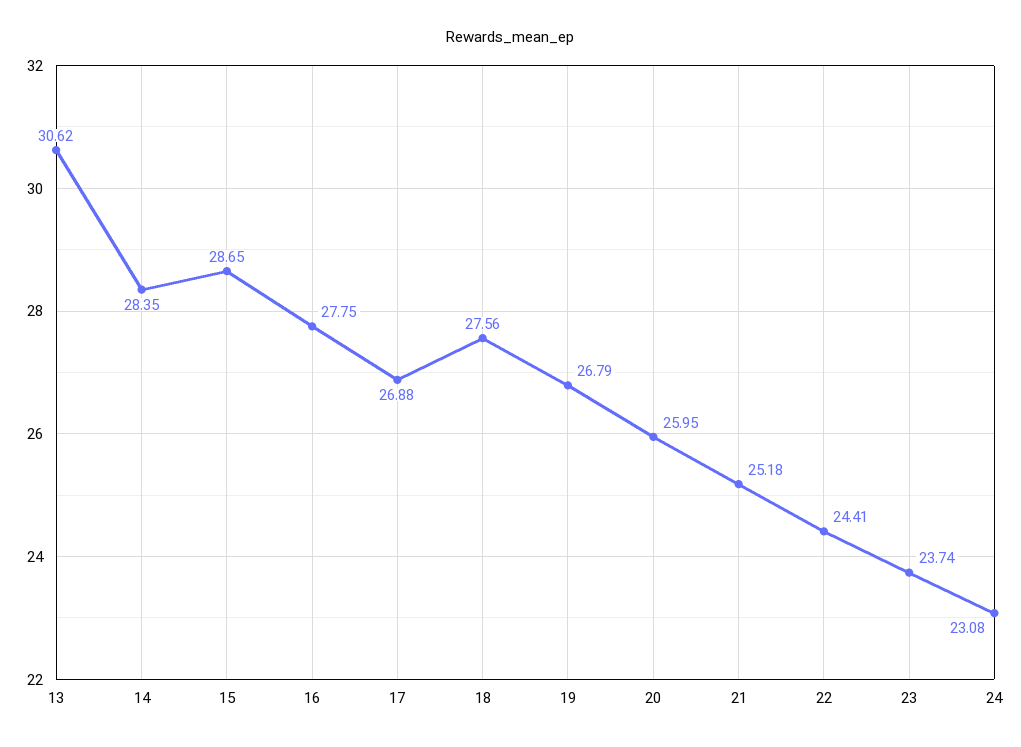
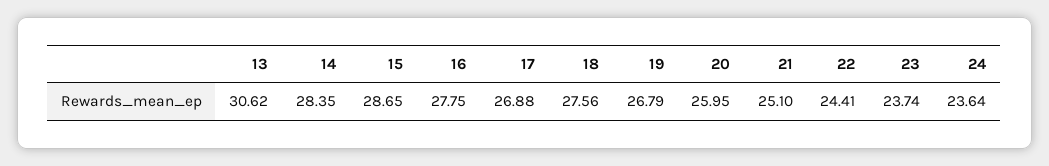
  {
    "13": 30.62,
    "14": 28.35,
    "15": 28.65,
    "16": 27.75,
    "17": 26.88,
    "18": 27.56,
    "19": 26.79,
    "20": 25.95,
-   "21": 25.18,
+   "21": 25.1,
    "22": 24.41,
    "23": 23.74,
-   "24": 23.08
+   "24": 23.64
  }

